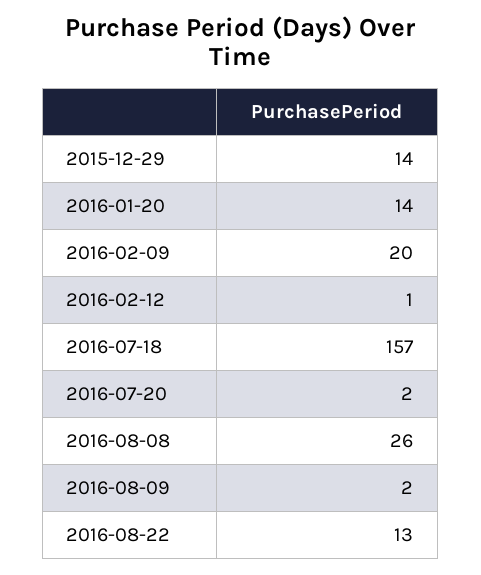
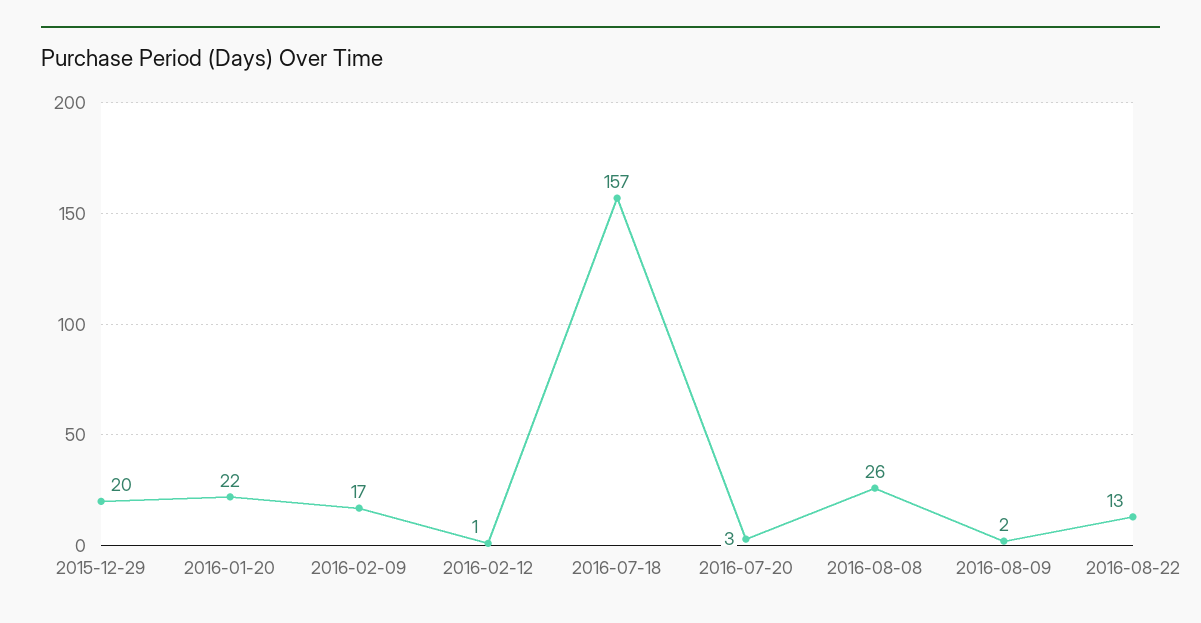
  {
-   "2015-12-29": 14,
+   "2015-12-29": 20,
-   "2016-01-20": 14,
+   "2016-01-20": 22,
-   "2016-02-09": 20,
+   "2016-02-09": 17,
    "2016-02-12": 1,
    "2016-07-18": 157,
-   "2016-07-20": 2,
+   "2016-07-20": 3,
    "2016-08-08": 26,
    "2016-08-09": 2,
    "2016-08-22": 13
  }

